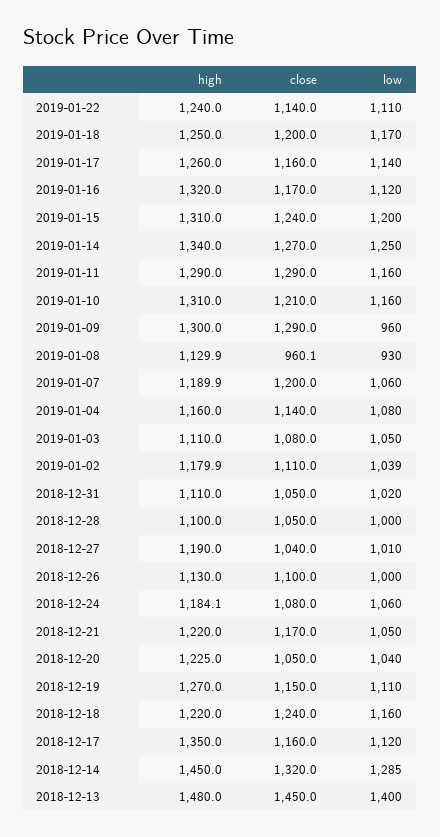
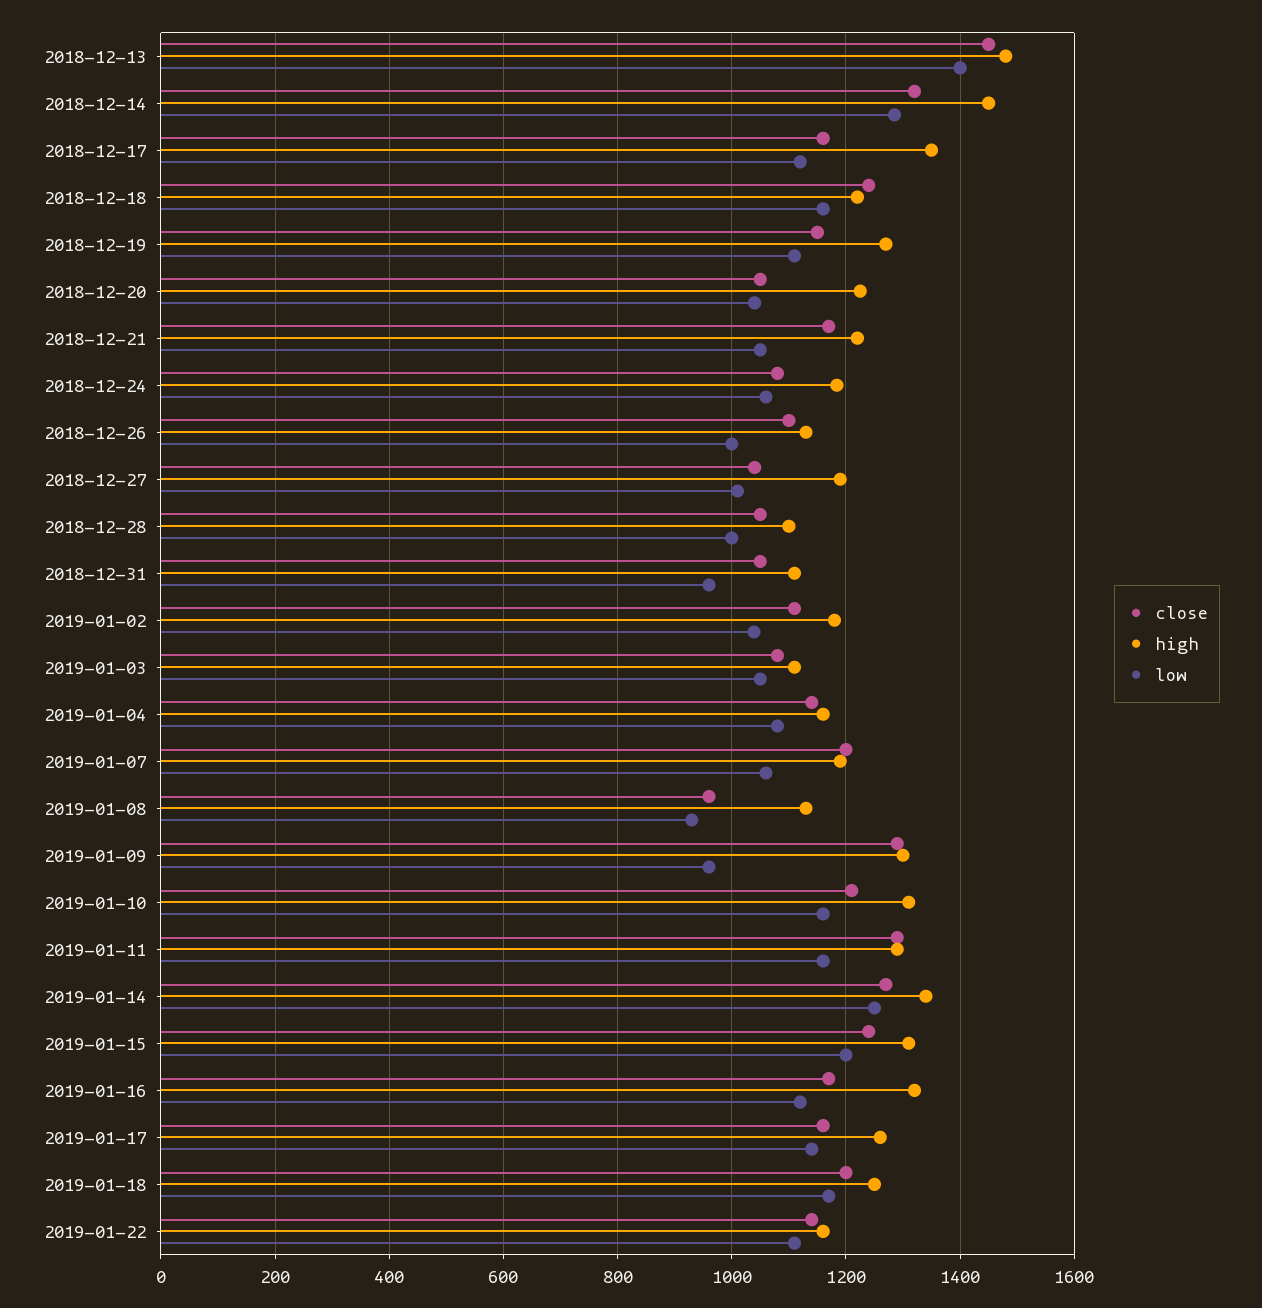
  {
    "high": {
-     "2019-01-22": 1240,
+     "2019-01-22": 1160,
      "2019-01-18": 1250,
      "2019-01-17": 1260,
      "2019-01-16": 1320,
      "2019-01-15": 1310,
      "2019-01-14": 1340,
      "2019-01-11": 1290,
      "2019-01-10": 1310,
      "2019-01-09": 1300,
      "2019-01-08": 1129.9,
      "2019-01-07": 1189.9,
      "2019-01-04": 1160,
      "2019-01-03": 1110,
      "2019-01-02": 1179.9,
      "2018-12-31": 1110,
      "2018-12-28": 1100,
      "2018-12-27": 1190,
      "2018-12-26": 1130,
      "2018-12-24": 1184.1,
      "2018-12-21": 1220,
      "2018-12-20": 1225,
      "2018-12-19": 1270,
      "2018-12-18": 1220,
      "2018-12-17": 1350,
      "2018-12-14": 1450,
      "2018-12-13": 1480
    },
    "close": {
      "2019-01-22": 1140,
      "2019-01-18": 1200,
      "2019-01-17": 1160,
      "2019-01-16": 1170,
      "2019-01-15": 1240,
      "2019-01-14": 1270,
      "2019-01-11": 1290,
      "2019-01-10": 1210,
      "2019-01-09": 1290,
      "2019-01-08": 960.1,
      "2019-01-07": 1200,
      "2019-01-04": 1140,
      "2019-01-03": 1080,
      "2019-01-02": 1110,
      "2018-12-31": 1050,
      "2018-12-28": 1050,
      "2018-12-27": 1040,
      "2018-12-26": 1100,
      "2018-12-24": 1080,
      "2018-12-21": 1170,
      "2018-12-20": 1050,
      "2018-12-19": 1150,
      "2018-12-18": 1240,
      "2018-12-17": 1160,
      "2018-12-14": 1320,
      "2018-12-13": 1450
    },
    "low": {
      "2019-01-22": 1110,
      "2019-01-18": 1170,
      "2019-01-17": 1140,
      "2019-01-16": 1120,
      "2019-01-15": 1200,
      "2019-01-14": 1250,
      "2019-01-11": 1160,
      "2019-01-10": 1160,
      "2019-01-09": 960,
      "2019-01-08": 930,
      "2019-01-07": 1060,
      "2019-01-04": 1080,
      "2019-01-03": 1050,
      "2019-01-02": 1039,
-     "2018-12-31": 1020,
+     "2018-12-31": 960,
      "2018-12-28": 1000,
      "2018-12-27": 1010,
      "2018-12-26": 1000,
      "2018-12-24": 1060,
      "2018-12-21": 1050,
      "2018-12-20": 1040,
      "2018-12-19": 1110,
      "2018-12-18": 1160,
      "2018-12-17": 1120,
      "2018-12-14": 1285,
      "2018-12-13": 1400
    }
  }

